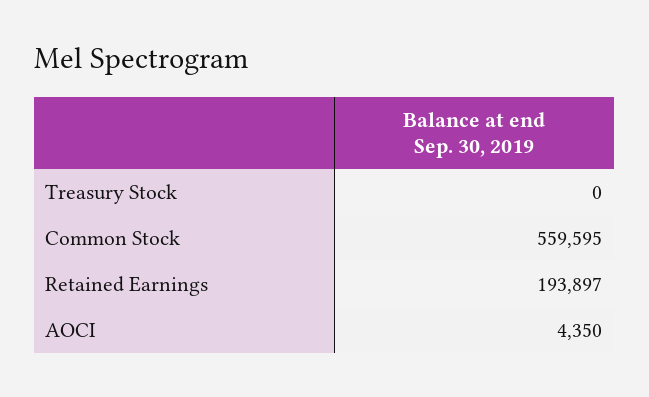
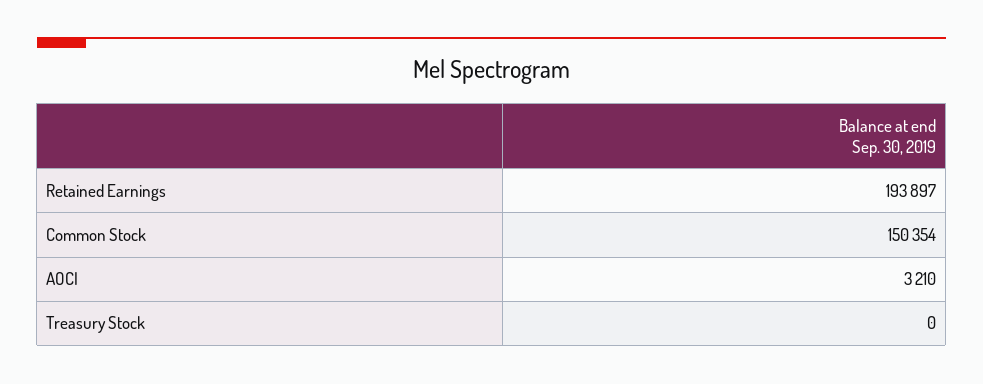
  {
    "Treasury Stock": 0,
-   "Common Stock": 559595,
+   "Common Stock": 150354,
    "Retained Earnings": 193897,
-   "AOCI": 4350
+   "AOCI": 3210
  }

